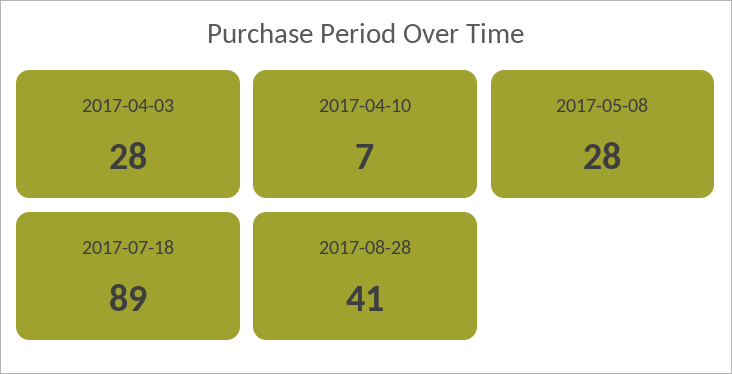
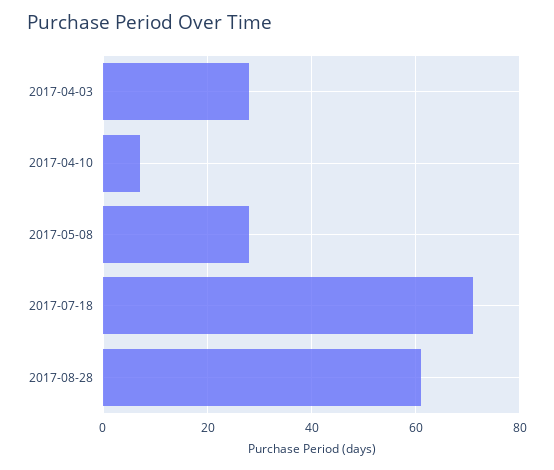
  {
    "2017-04-03": 28,
    "2017-04-10": 7,
    "2017-05-08": 28,
-   "2017-07-18": 89,
+   "2017-07-18": 70,
-   "2017-08-28": 41
+   "2017-08-28": 60
  }

